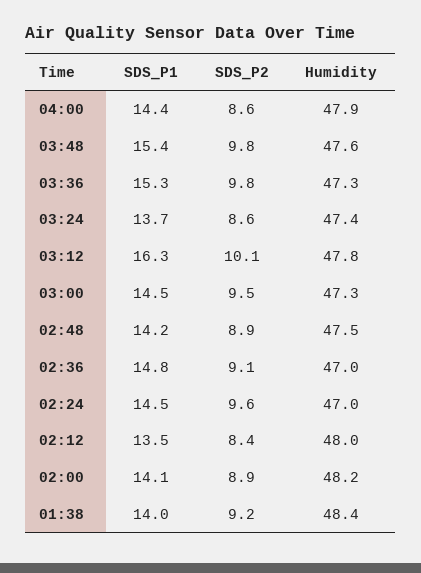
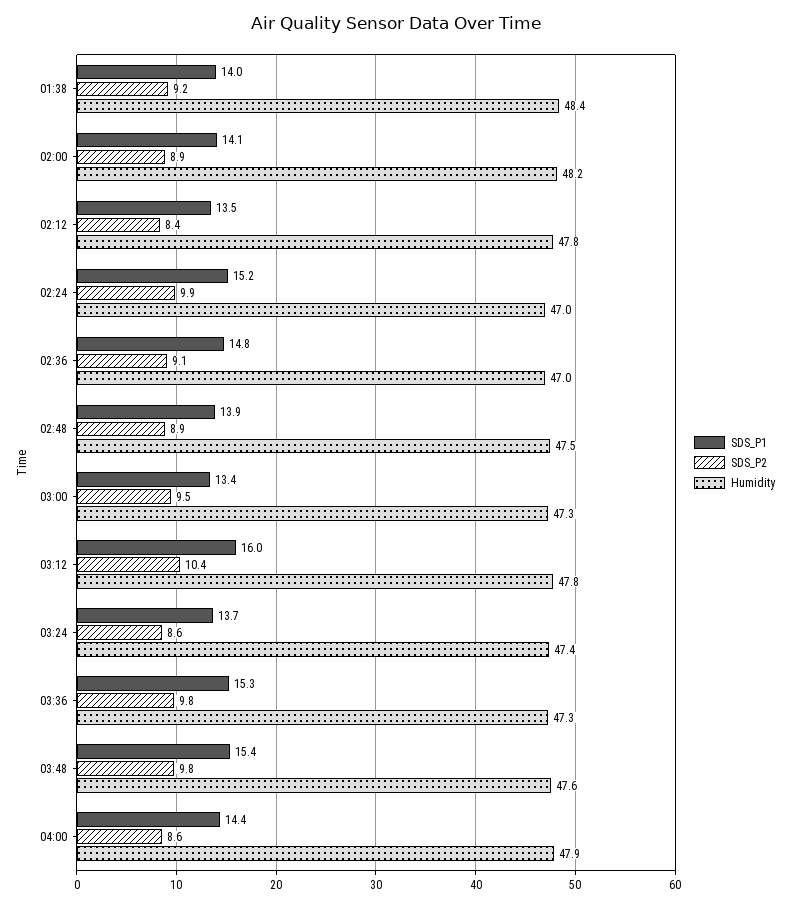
  {
    "SDS_P1": {
      "04:00": 14.4,
      "03:48": 15.4,
      "03:36": 15.3,
      "03:24": 13.7,
-     "03:12": 16.3,
+     "03:12": 16,
-     "03:00": 14.5,
+     "03:00": 13.4,
-     "02:48": 14.2,
+     "02:48": 13.9,
      "02:36": 14.8,
-     "02:24": 14.5,
+     "02:24": 15.2,
      "02:12": 13.5,
      "02:00": 14.1,
      "01:38": 14
    },
    "SDS_P2": {
      "04:00": 8.6,
      "03:48": 9.8,
      "03:36": 9.8,
      "03:24": 8.6,
-     "03:12": 10.1,
+     "03:12": 10.4,
      "03:00": 9.5,
      "02:48": 8.9,
      "02:36": 9.1,
-     "02:24": 9.6,
+     "02:24": 9.9,
      "02:12": 8.4,
      "02:00": 8.9,
      "01:38": 9.2
    },
    "Humidity": {
      "04:00": 47.9,
      "03:48": 47.6,
      "03:36": 47.3,
      "03:24": 47.4,
      "03:12": 47.8,
      "03:00": 47.3,
      "02:48": 47.5,
      "02:36": 47,
      "02:24": 47,
-     "02:12": 48,
+     "02:12": 47.8,
      "02:00": 48.2,
      "01:38": 48.4
    }
  }

